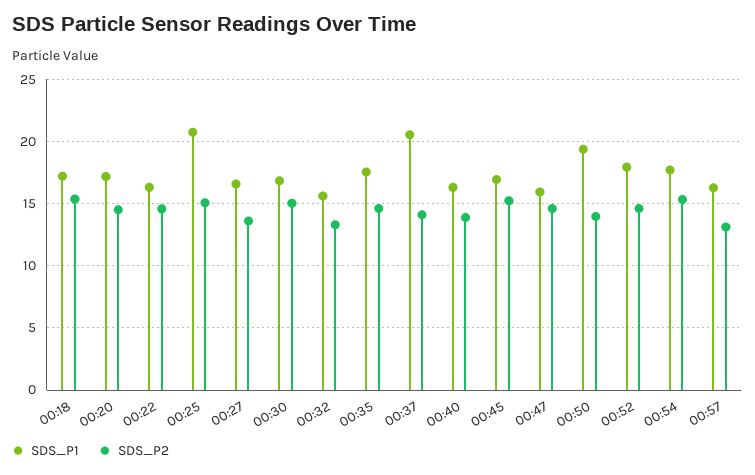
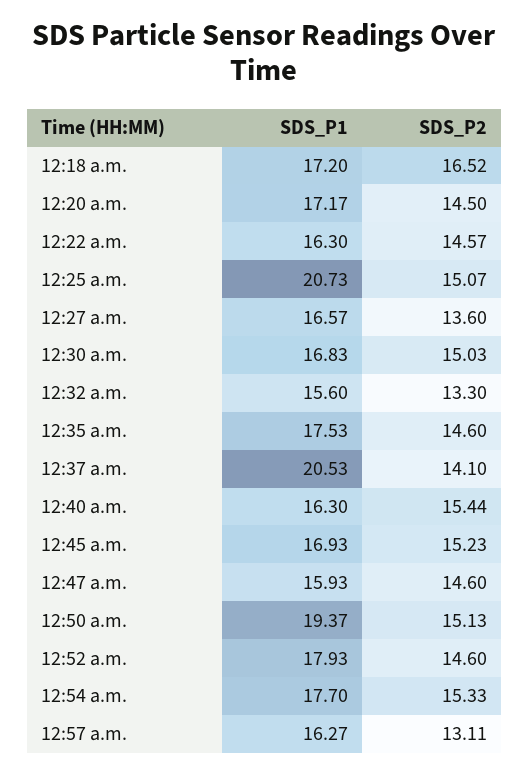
  {
    "SDS_P1": {
      "00:18": 17.2,
      "00:20": 17.17,
      "00:22": 16.3,
      "00:25": 20.73,
      "00:27": 16.57,
      "00:30": 16.83,
      "00:32": 15.6,
      "00:35": 17.53,
      "00:37": 20.53,
      "00:40": 16.3,
      "00:45": 16.93,
      "00:47": 15.93,
      "00:50": 19.37,
      "00:52": 17.93,
      "00:54": 17.7,
      "00:57": 16.27
    },
    "SDS_P2": {
-     "00:18": 15.5,
+     "00:18": 16.52,
      "00:20": 14.5,
      "00:22": 14.57,
      "00:25": 15.07,
      "00:27": 13.6,
      "00:30": 15.03,
      "00:32": 13.3,
      "00:35": 14.6,
      "00:37": 14.1,
-     "00:40": 14,
+     "00:40": 15.44,
      "00:45": 15.23,
      "00:47": 14.6,
-     "00:50": 14,
+     "00:50": 15.13,
      "00:52": 14.6,
      "00:54": 15.33,
      "00:57": 13.11
    }
  }

